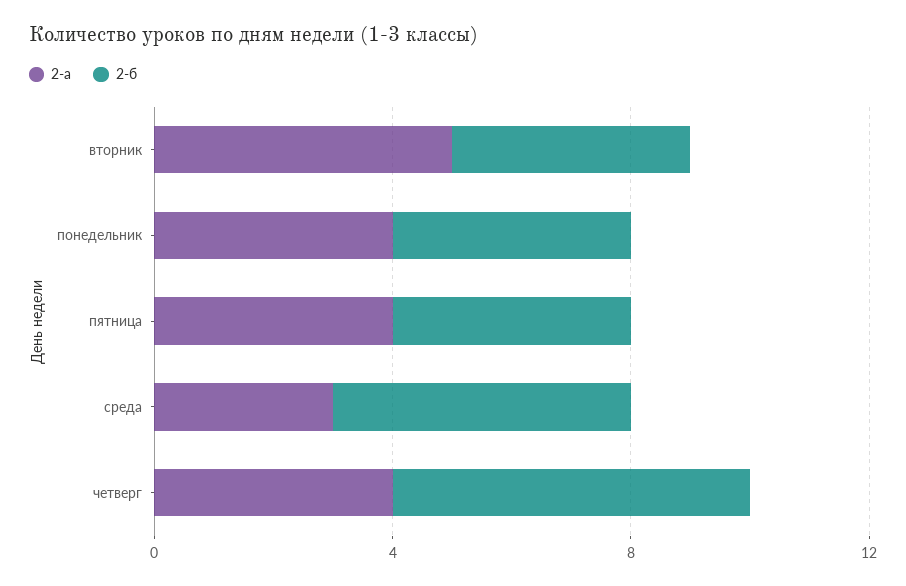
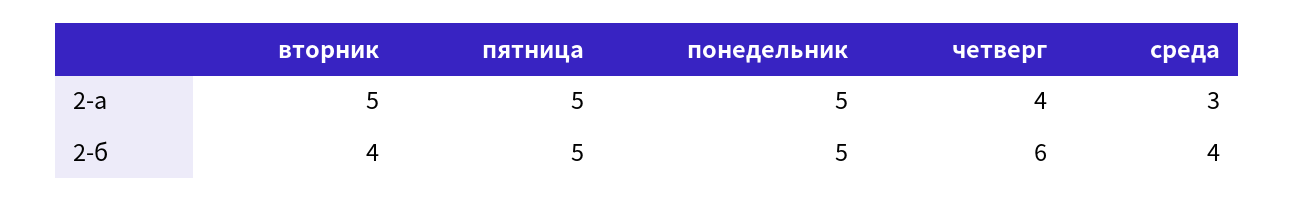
  {
    "2-а": {
      "вторник": 5,
-     "понедельник": 4,
+     "понедельник": 5,
-     "пятница": 4,
+     "пятница": 5,
      "среда": 3,
      "четверг": 4
    },
    "2-б": {
      "вторник": 4,
-     "понедельник": 4,
+     "понедельник": 5,
-     "пятница": 4,
+     "пятница": 5,
-     "среда": 5,
+     "среда": 4,
      "четверг": 6
    }
  }

